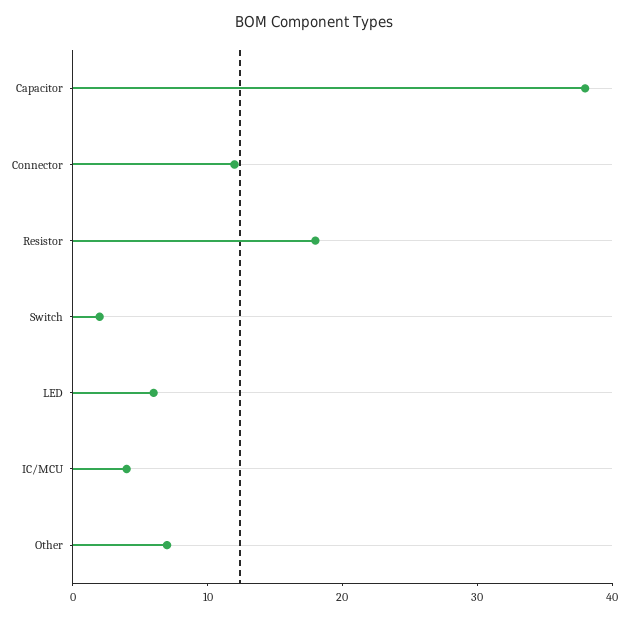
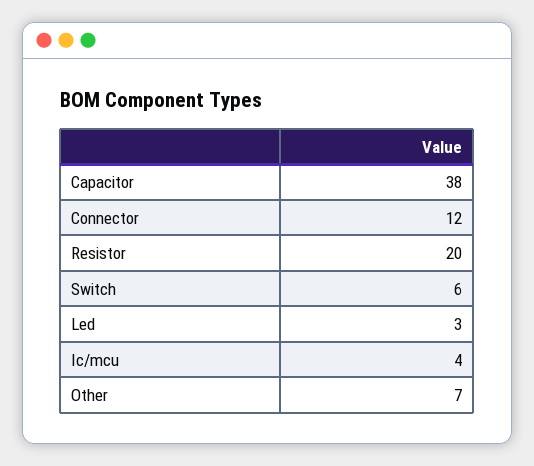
  {
    "Capacitor": 38,
    "Connector": 12,
-   "Resistor": 18,
+   "Resistor": 20,
-   "Switch": 2,
+   "Switch": 6,
-   "LED": 6,
+   "LED": 3,
    "IC/MCU": 4,
    "Other": 7
  }

